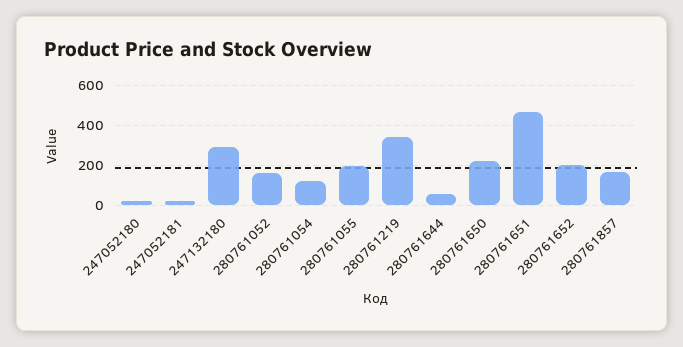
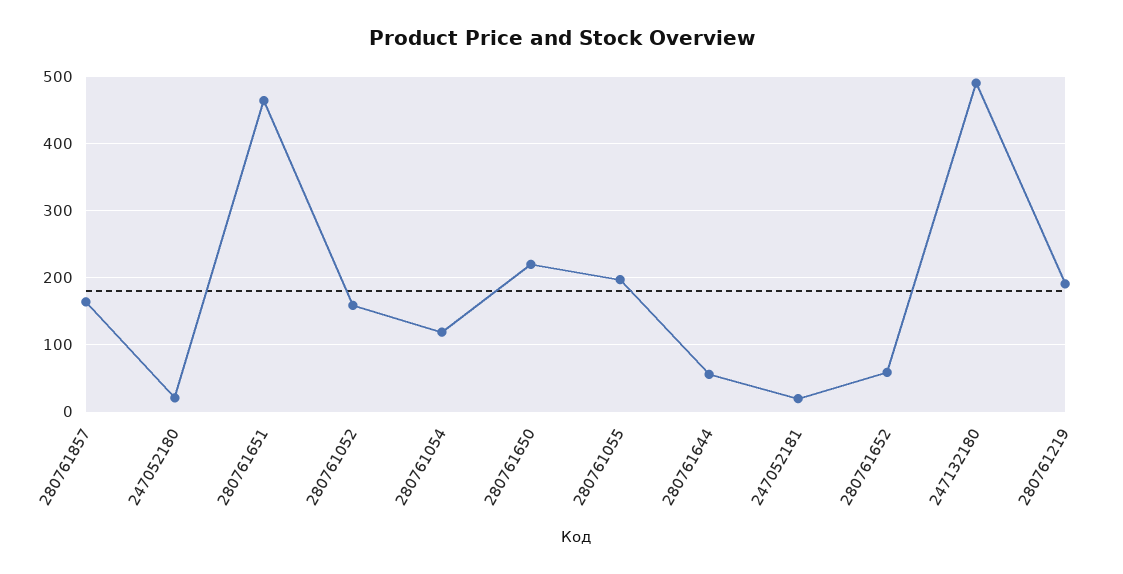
  {
    "247052180": 20,
    "247052181": 20,
-   "247132180": 300,
+   "247132180": 490,
    "280761052": 160,
    "280761054": 120,
    "280761055": 200,
-   "280761219": 350,
+   "280761219": 190,
    "280761644": 60,
    "280761650": 220,
    "280761651": 460,
-   "280761652": 200,
+   "280761652": 60,
    "280761857": 160
  }

